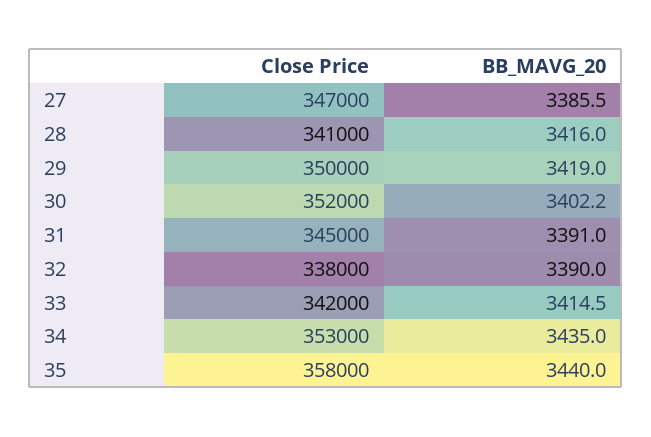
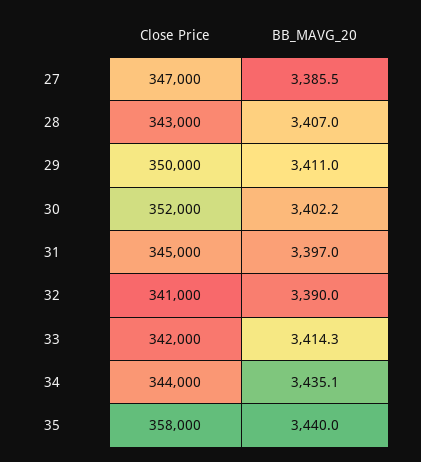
  {
    "Close Price": {
      "27": 347000,
-     "28": 341000,
+     "28": 343000,
      "29": 350000,
      "30": 352000,
      "31": 345000,
-     "32": 338000,
+     "32": 341000,
      "33": 342000,
-     "34": 353000,
+     "34": 344000,
      "35": 358000
    },
    "BB_MAVG_20": {
      "27": 3385.5,
-     "28": 3416,
+     "28": 3407,
-     "29": 3419,
+     "29": 3411,
      "30": 3402.2,
-     "31": 3391,
+     "31": 3397,
      "32": 3390,
-     "33": 3414.5,
+     "33": 3414.3,
-     "34": 3435,
+     "34": 3435.1,
      "35": 3440
    }
  }

